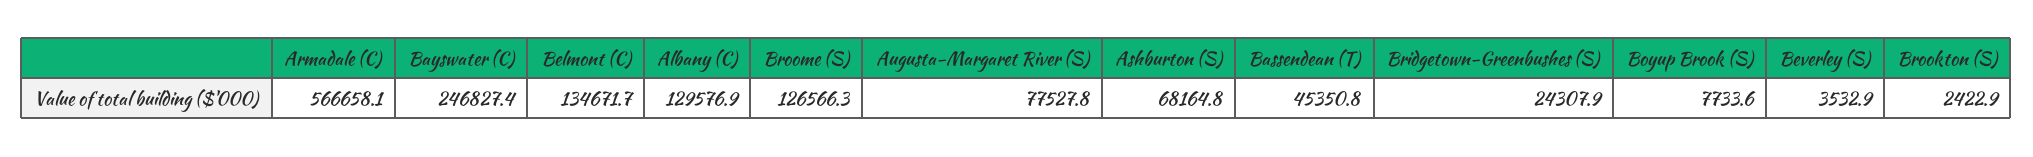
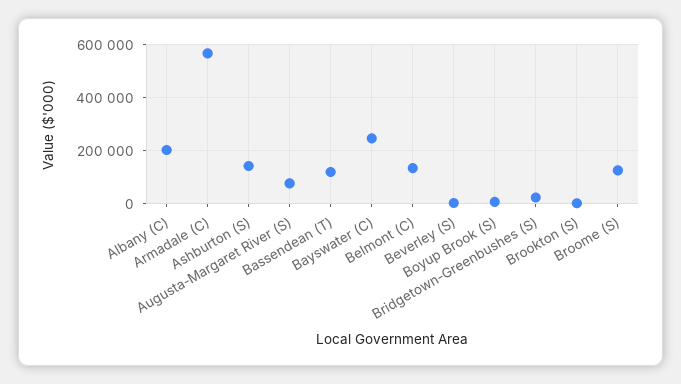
  {
    "Armadale (C)": 566658.1,
    "Bayswater (C)": 246827.4,
    "Belmont (C)": 134671.7,
-   "Albany (C)": 129576.9,
+   "Albany (C)": 200000,
    "Broome (S)": 126566.3,
    "Augusta-Margaret River (S)": 77527.8,
-   "Ashburton (S)": 68164.8,
+   "Ashburton (S)": 150000,
-   "Bassendean (T)": 45350.8,
+   "Bassendean (T)": 125000,
    "Bridgetown-Greenbushes (S)": 24307.9,
    "Boyup Brook (S)": 7733.6,
    "Beverley (S)": 3532.9,
    "Brookton (S)": 2422.9
  }

